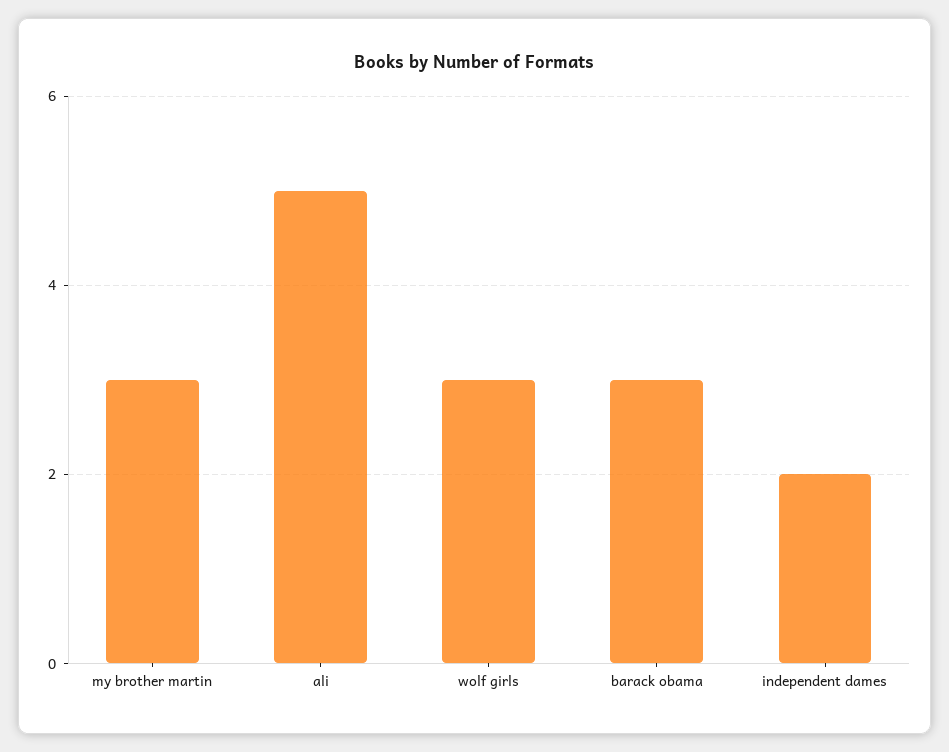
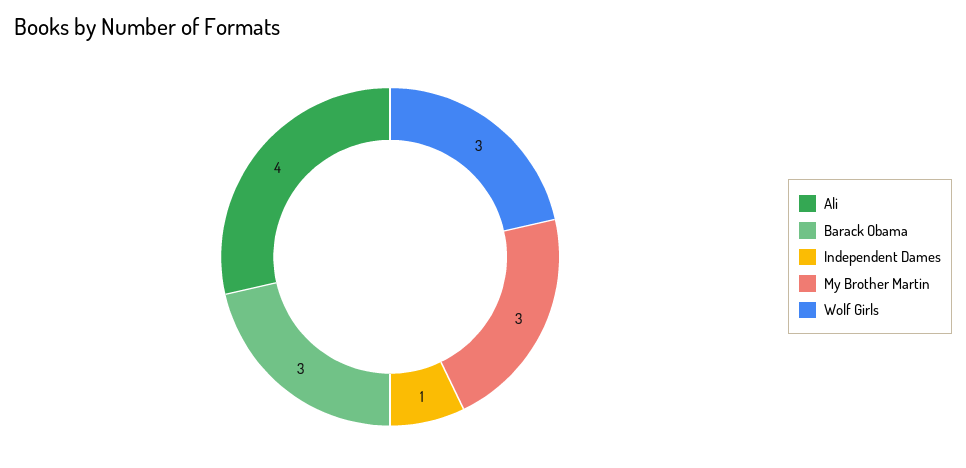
  {
    "my brother martin": 3,
-   "ali": 5,
+   "ali": 4,
    "wolf girls": 3,
    "barack obama": 3,
-   "independent dames": 2
+   "independent dames": 1
  }

